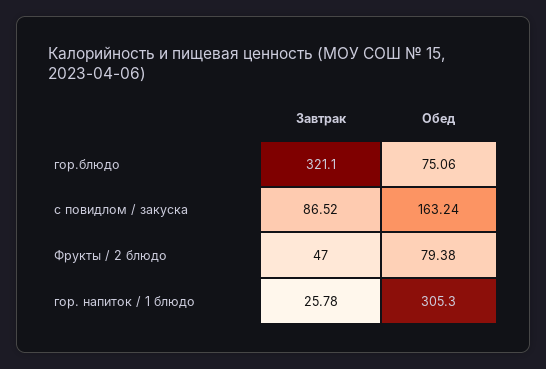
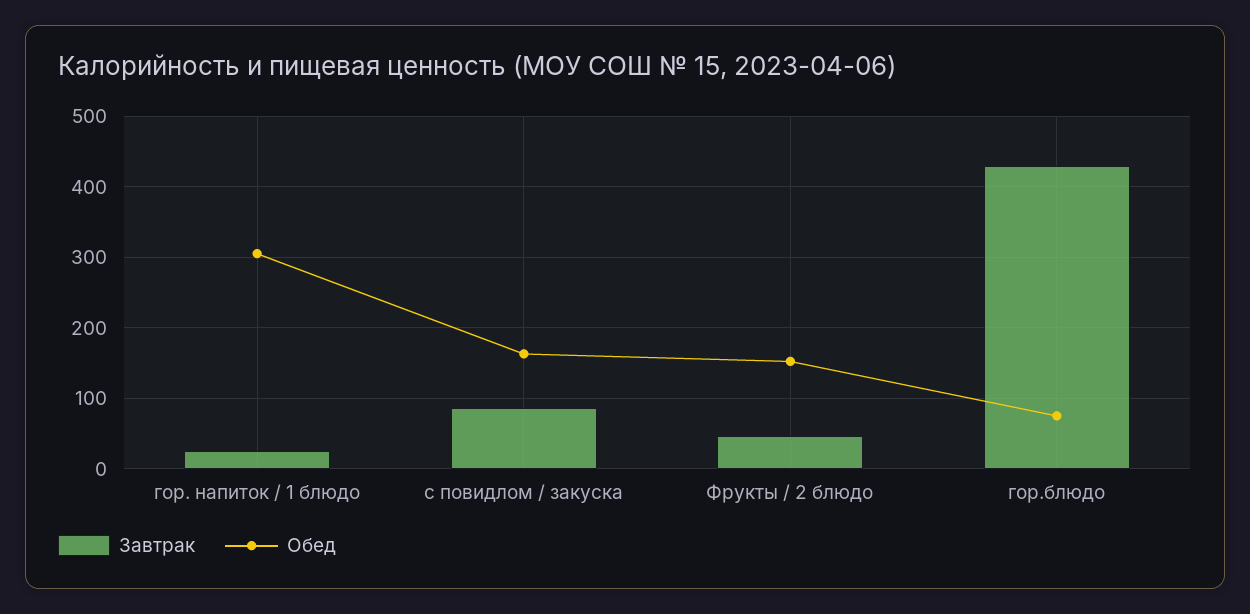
  {
    "Завтрак": {
-     "гор.блюдо": 321.1,
+     "гор.блюдо": 430,
      "с повидлом / закуска": 86.52,
      "Фрукты / 2 блюдо": 47,
      "гор. напиток / 1 блюдо": 25.78
    },
    "Обед": {
      "гор.блюдо": 75.06,
      "с повидлом / закуска": 163.24,
-     "Фрукты / 2 блюдо": 79.38,
+     "Фрукты / 2 блюдо": 150,
      "гор. напиток / 1 блюдо": 305.3
    }
  }

